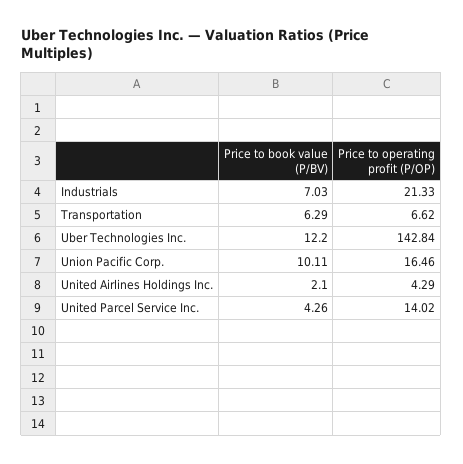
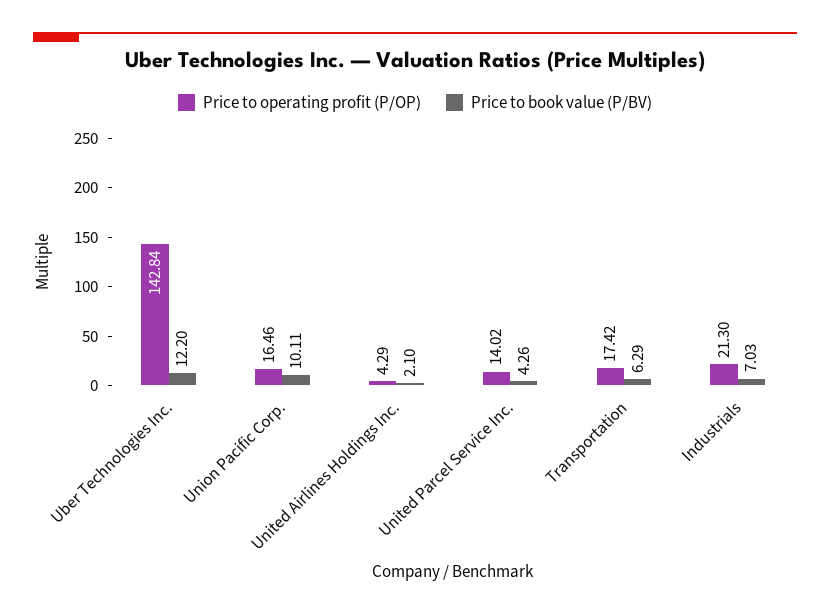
  {
    "Price to book value (P/BV)": {
      "Industrials": 7.03,
      "Transportation": 6.29,
      "Uber Technologies Inc.": 12.2,
      "Union Pacific Corp.": 10.11,
      "United Airlines Holdings Inc.": 2.1,
      "United Parcel Service Inc.": 4.26
    },
    "Price to operating profit (P/OP)": {
-     "Industrials": 21.33,
+     "Industrials": 21.3,
-     "Transportation": 6.62,
+     "Transportation": 17.42,
      "Uber Technologies Inc.": 142.84,
      "Union Pacific Corp.": 16.46,
      "United Airlines Holdings Inc.": 4.29,
      "United Parcel Service Inc.": 14.02
    }
  }

